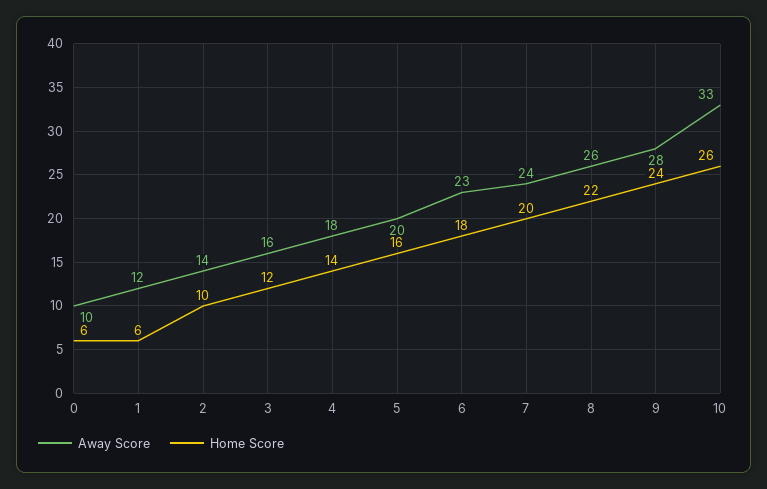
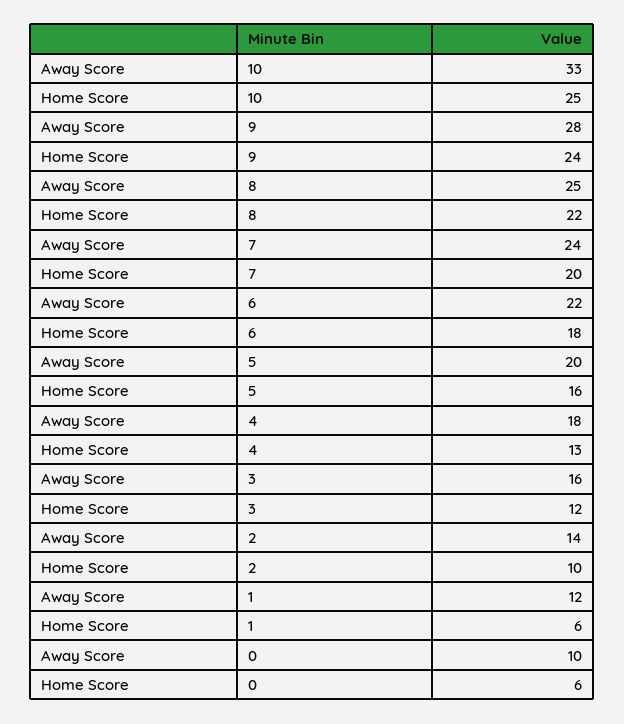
  {
    "Away Score": {
      "0": 10,
      "1": 12,
      "2": 14,
      "3": 16,
      "4": 18,
      "5": 20,
-     "6": 23,
+     "6": 22,
      "7": 24,
-     "8": 26,
+     "8": 25,
      "9": 28,
      "10": 33
    },
    "Home Score": {
      "0": 6,
      "1": 6,
      "2": 10,
      "3": 12,
-     "4": 14,
+     "4": 13,
      "5": 16,
      "6": 18,
      "7": 20,
      "8": 22,
      "9": 24,
-     "10": 26
+     "10": 25
    }
  }

